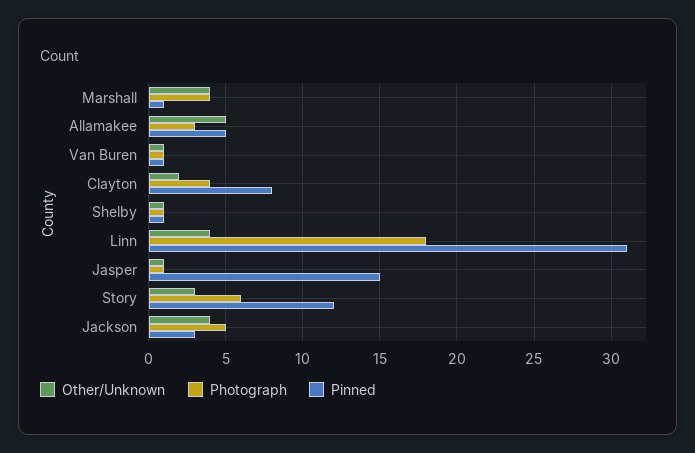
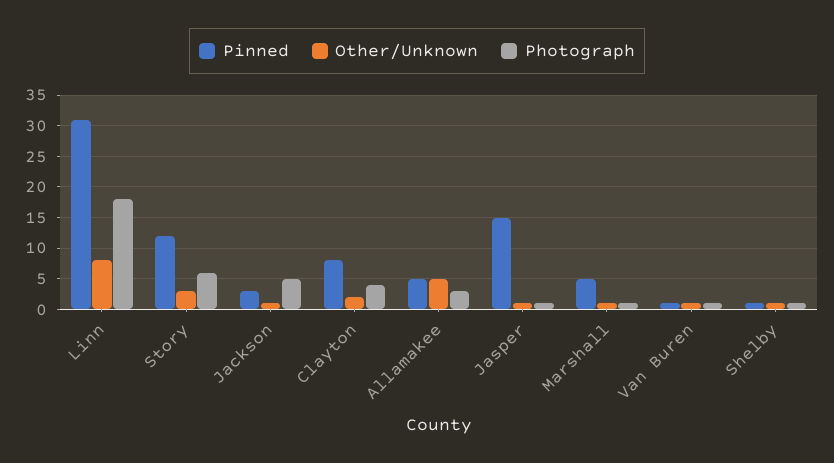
  {
    "Other/Unknown": {
-     "Marshall": 4,
+     "Marshall": 1,
      "Allamakee": 5,
      "Van Buren": 1,
      "Clayton": 2,
      "Shelby": 1,
-     "Linn": 4,
+     "Linn": 8,
      "Jasper": 1,
      "Story": 3,
-     "Jackson": 4
+     "Jackson": 1
    },
    "Photograph": {
-     "Marshall": 4,
+     "Marshall": 1,
      "Allamakee": 3,
      "Van Buren": 1,
      "Clayton": 4,
      "Shelby": 1,
      "Linn": 18,
      "Jasper": 1,
      "Story": 6,
      "Jackson": 5
    },
    "Pinned": {
-     "Marshall": 1,
+     "Marshall": 5,
      "Allamakee": 5,
      "Van Buren": 1,
      "Clayton": 8,
      "Shelby": 1,
      "Linn": 31,
      "Jasper": 15,
      "Story": 12,
      "Jackson": 3
    }
  }

